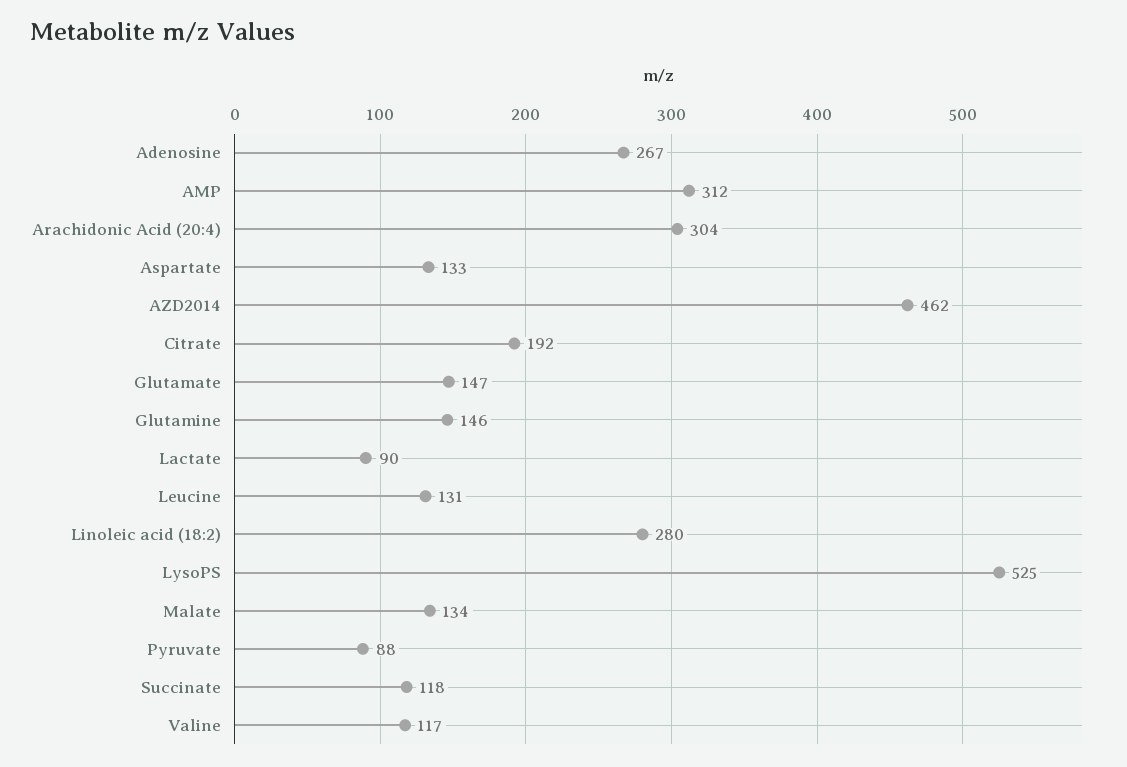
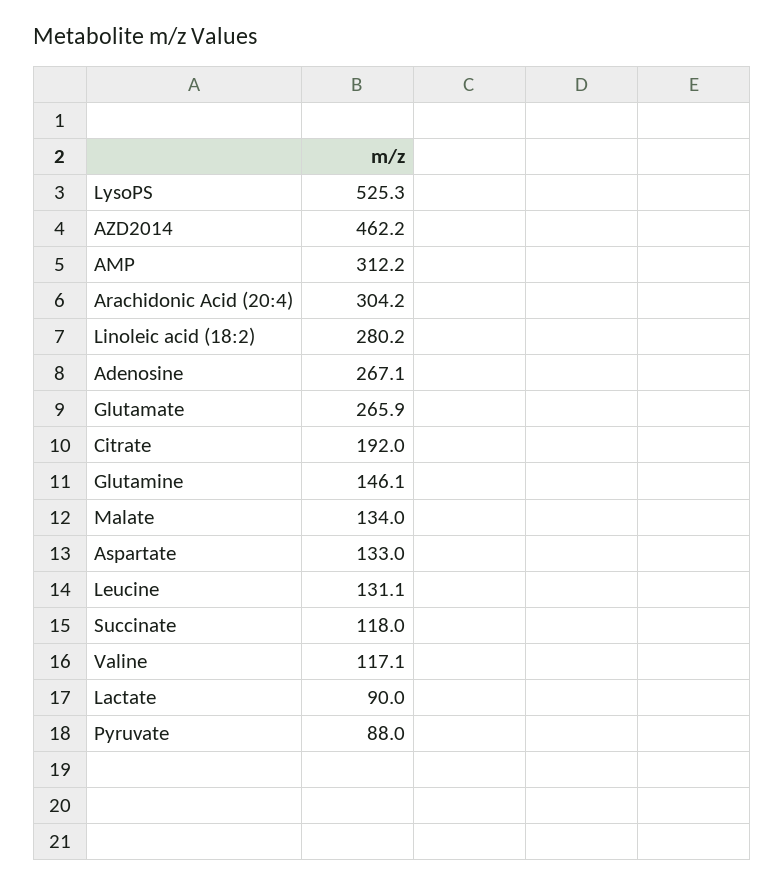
  {
    "Adenosine": 267.1,
    "AMP": 312.2,
    "Arachidonic Acid (20:4)": 304.2,
    "Aspartate": 133,
    "AZD2014": 462.2,
    "Citrate": 192,
-   "Glutamate": 147,
+   "Glutamate": 265.9,
    "Glutamine": 146.1,
    "Lactate": 90,
    "Leucine": 131.1,
    "Linoleic acid (18:2)": 280.2,
    "LysoPS": 525.3,
    "Malate": 134,
    "Pyruvate": 88,
    "Succinate": 118,
    "Valine": 117.1
  }

